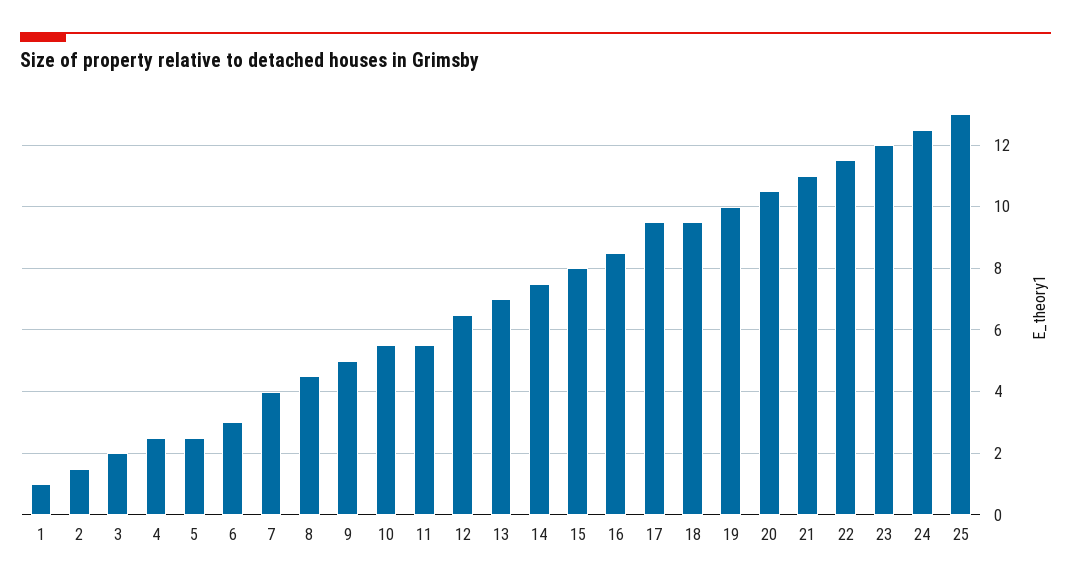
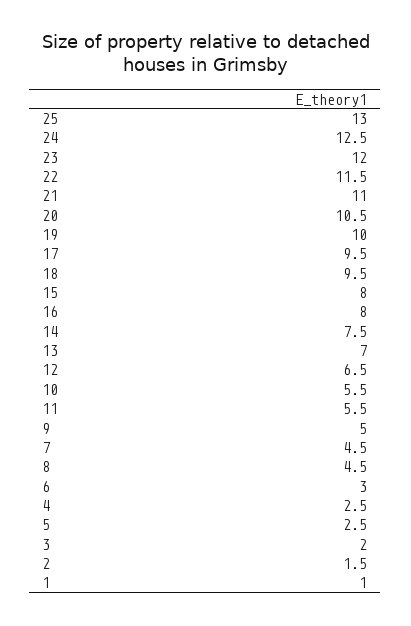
  {
    "1": 1,
    "2": 1.5,
    "3": 2,
    "4": 2.5,
    "5": 2.5,
    "6": 3,
-   "7": 4,
+   "7": 4.5,
    "8": 4.5,
    "9": 5,
    "10": 5.5,
    "11": 5.5,
    "12": 6.5,
    "13": 7,
    "14": 7.5,
    "15": 8,
-   "16": 8.5,
+   "16": 8,
    "17": 9.5,
    "18": 9.5,
    "19": 10,
    "20": 10.5,
    "21": 11,
    "22": 11.5,
    "23": 12,
    "24": 12.5,
    "25": 13
  }

